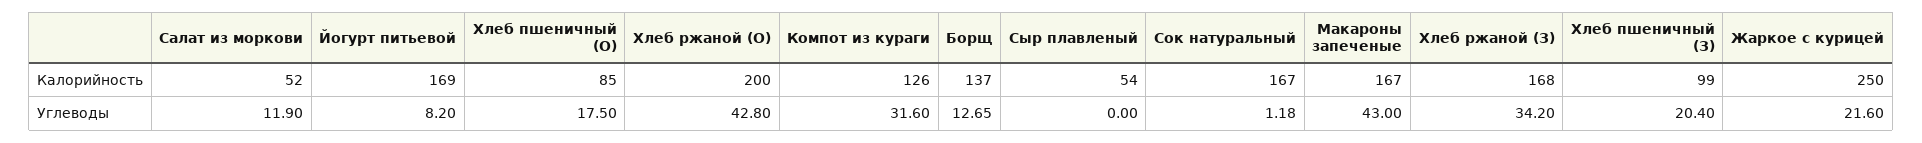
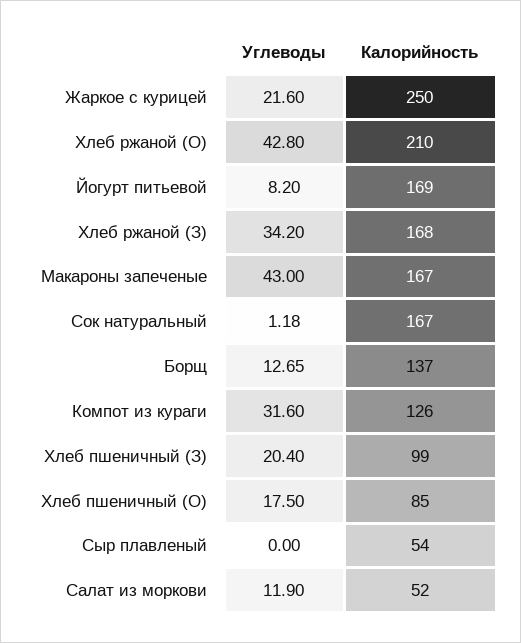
  {
    "Салат из моркови": {
      "Калорийность": 52,
      "Углеводы": 11.9
    },
    "Йогурт питьевой": {
      "Калорийность": 169,
      "Углеводы": 8.2
    },
    "Хлеб пшеничный (О)": {
      "Калорийность": 85,
      "Углеводы": 17.5
    },
    "Хлеб ржаной (О)": {
-     "Калорийность": 200,
+     "Калорийность": 210,
      "Углеводы": 42.8
    },
    "Компот из кураги": {
      "Калорийность": 126,
      "Углеводы": 31.6
    },
    "Борщ": {
      "Калорийность": 137,
      "Углеводы": 12.65
    },
    "Сыр плавленый": {
      "Калорийность": 54,
      "Углеводы": 0
    },
    "Сок натуральный": {
      "Калорийность": 167,
      "Углеводы": 1.18
    },
    "Макароны запеченые": {
      "Калорийность": 167,
      "Углеводы": 43
    },
    "Хлеб ржаной (З)": {
      "Калорийность": 168,
      "Углеводы": 34.2
    },
    "Хлеб пшеничный (З)": {
      "Калорийность": 99,
      "Углеводы": 20.4
    },
    "Жаркое с курицей": {
      "Калорийность": 250,
      "Углеводы": 21.6
    }
  }

